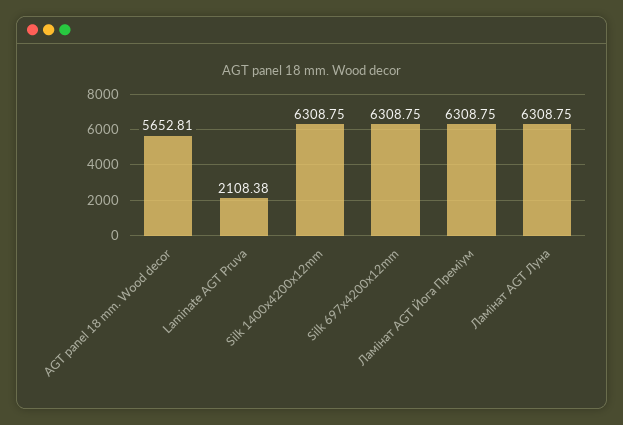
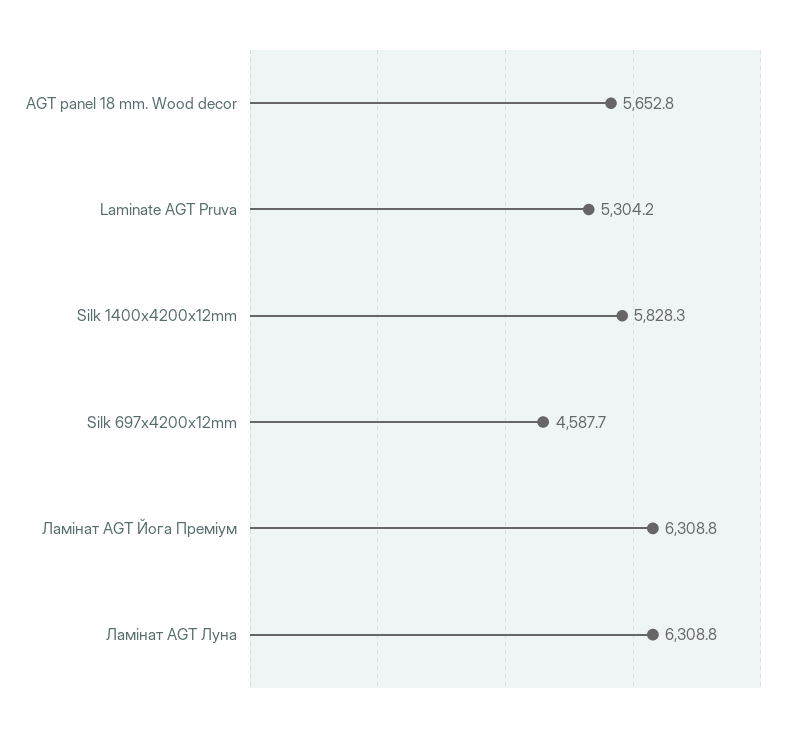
  {
    "AGT panel 18 mm. Wood decor": 5652.81,
-   "Laminate AGT Pruva": 2108.38,
+   "Laminate AGT Pruva": 5304.2,
-   "Silk 1400x4200x12mm": 6308.75,
+   "Silk 1400x4200x12mm": 5828.3,
-   "Silk 697x4200x12mm": 6308.75,
+   "Silk 697x4200x12mm": 4587.7,
    "Ламінат AGT Йога Преміум": 6308.75,
    "Ламінат AGT Луна": 6308.75
  }

